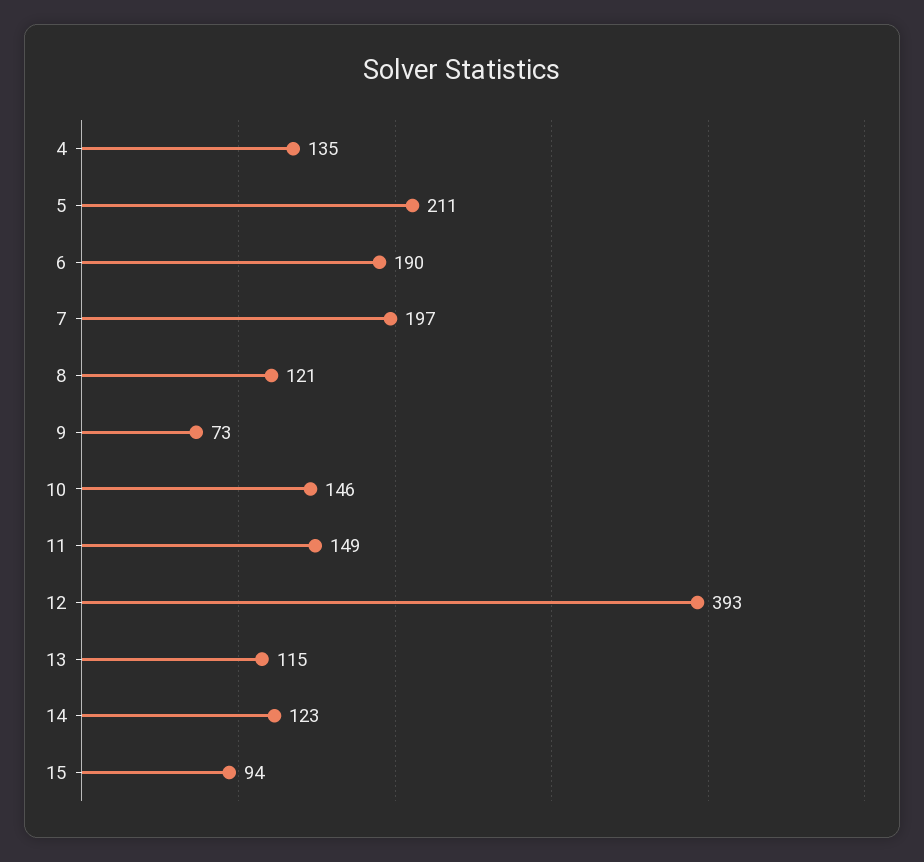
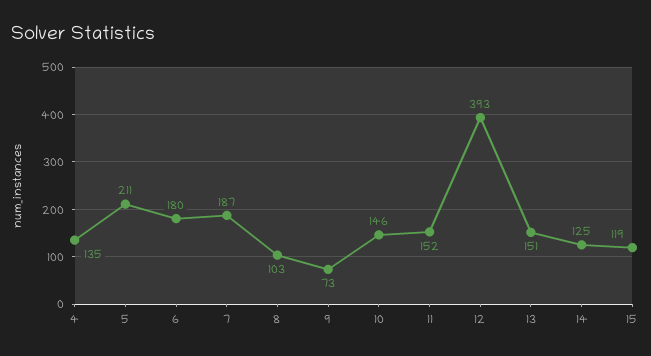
  {
    "4": 135,
    "5": 211,
-   "6": 190,
+   "6": 180,
-   "7": 197,
+   "7": 187,
-   "8": 121,
+   "8": 103,
    "9": 73,
    "10": 146,
-   "11": 149,
+   "11": 152,
    "12": 393,
-   "13": 115,
+   "13": 151,
-   "14": 123,
+   "14": 125,
-   "15": 94
+   "15": 119
  }

